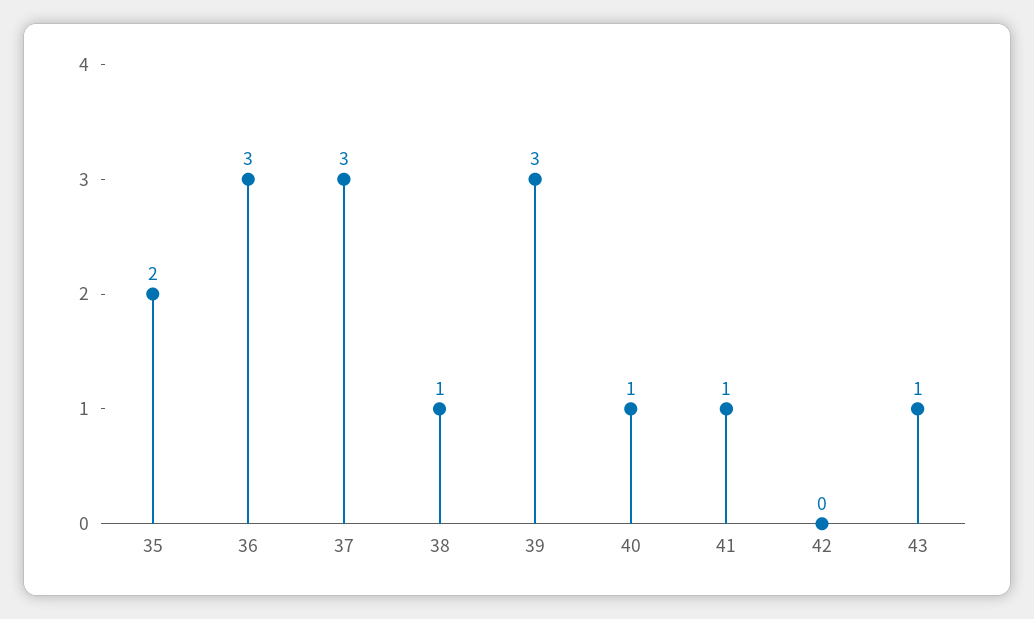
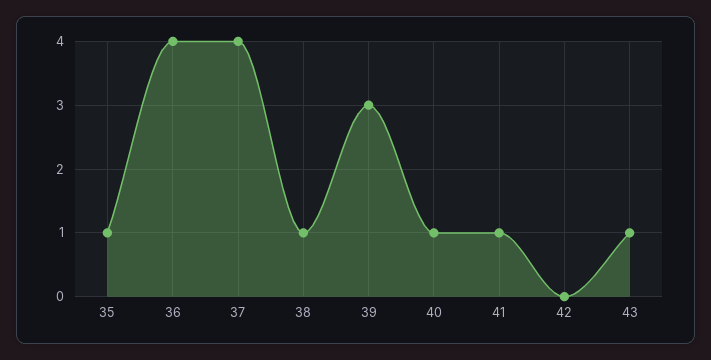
  {
-   "35": 2,
+   "35": 1,
-   "36": 3,
+   "36": 4,
-   "37": 3,
+   "37": 4,
    "38": 1,
    "39": 3,
    "40": 1,
    "41": 1,
    "42": 0,
    "43": 1
  }

